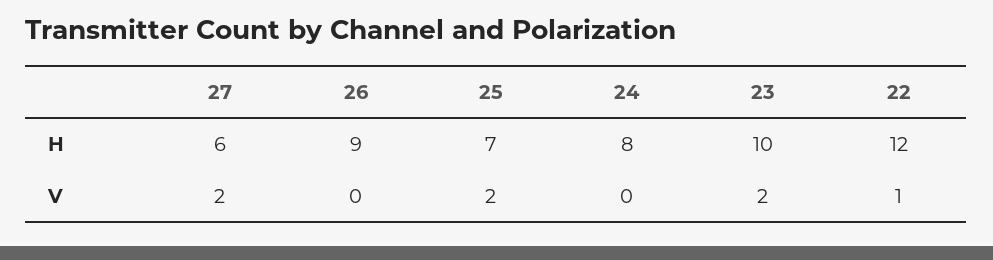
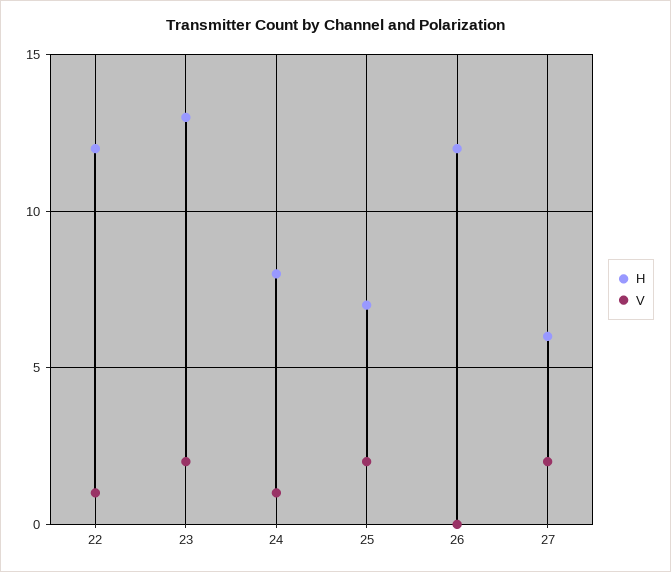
  {
    "H": {
      "27": 6,
-     "26": 9,
+     "26": 12,
      "25": 7,
      "24": 8,
-     "23": 10,
+     "23": 13,
      "22": 12
    },
    "V": {
      "27": 2,
      "26": 0,
      "25": 2,
-     "24": 0,
+     "24": 1,
      "23": 2,
      "22": 1
    }
  }

